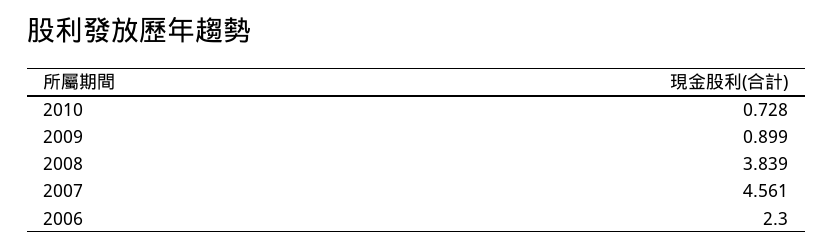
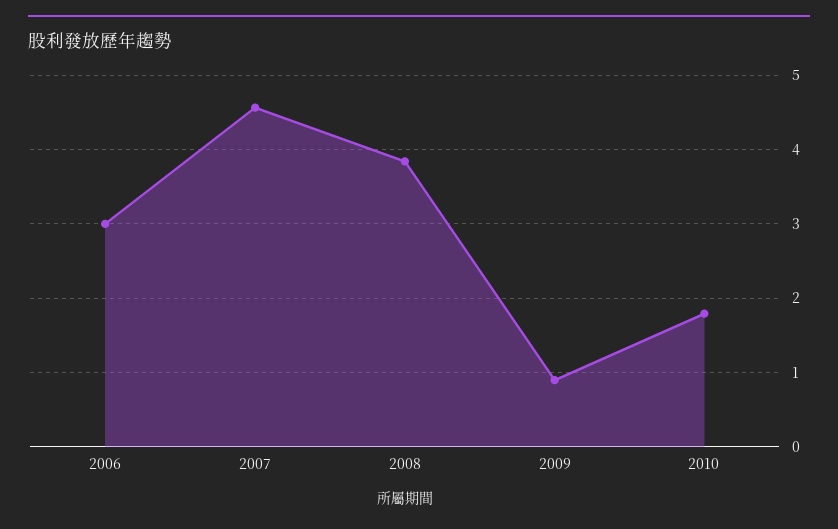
  {
-   "2010": 0.728,
+   "2010": 1.8,
    "2009": 0.899,
    "2008": 3.839,
    "2007": 4.561,
-   "2006": 2.3
+   "2006": 3
  }

